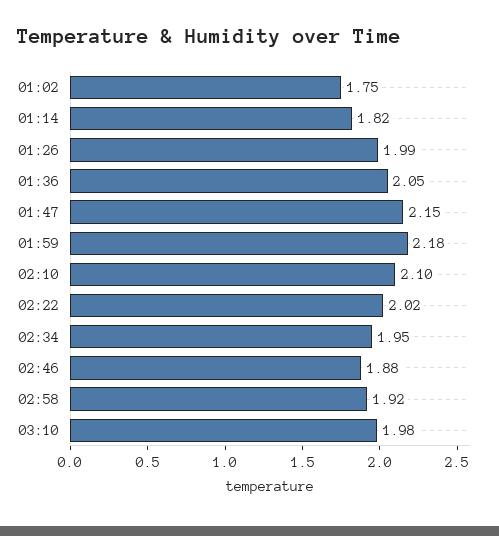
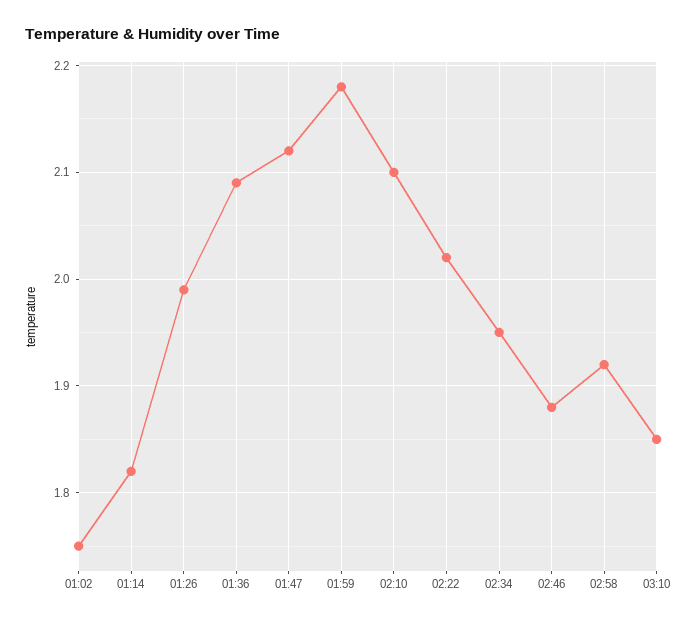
  {
    "01:02": 1.75,
    "01:14": 1.82,
    "01:26": 1.99,
-   "01:36": 2.05,
+   "01:36": 2.09,
-   "01:47": 2.15,
+   "01:47": 2.12,
    "01:59": 2.18,
    "02:10": 2.1,
    "02:22": 2.02,
    "02:34": 1.95,
    "02:46": 1.88,
    "02:58": 1.92,
-   "03:10": 1.98
+   "03:10": 1.85
  }

